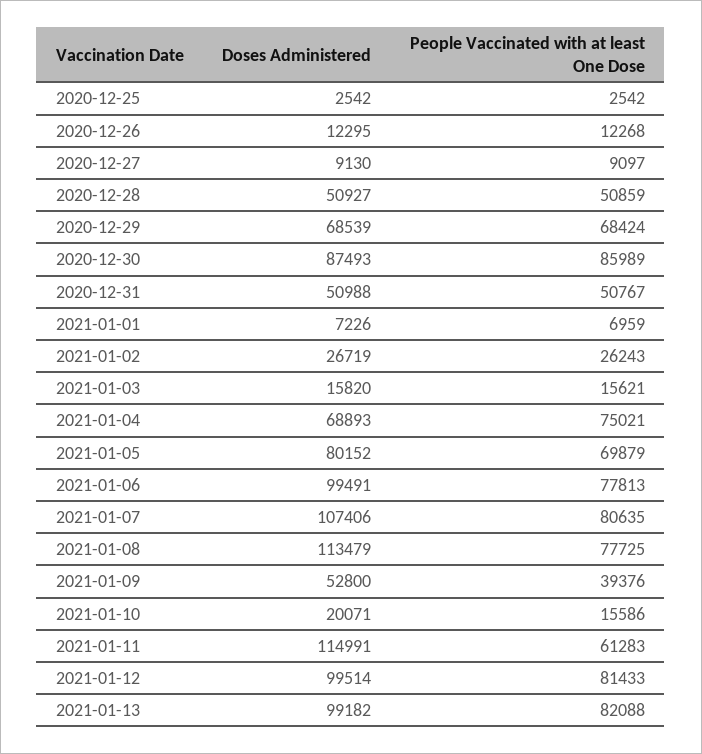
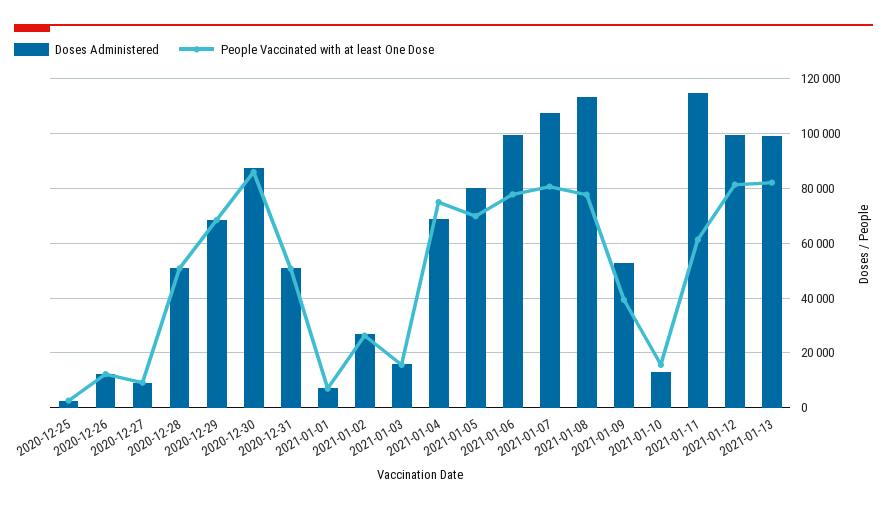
  {
    "Doses Administered": {
      "2020-12-25": 2542,
      "2020-12-26": 12295,
      "2020-12-27": 9130,
      "2020-12-28": 50927,
      "2020-12-29": 68539,
      "2020-12-30": 87493,
      "2020-12-31": 50988,
      "2021-01-01": 7226,
      "2021-01-02": 26719,
      "2021-01-03": 15820,
      "2021-01-04": 68893,
      "2021-01-05": 80152,
      "2021-01-06": 99491,
      "2021-01-07": 107406,
      "2021-01-08": 113479,
      "2021-01-09": 52800,
-     "2021-01-10": 20071,
+     "2021-01-10": 12500,
      "2021-01-11": 114991,
      "2021-01-12": 99514,
      "2021-01-13": 99182
    },
    "People Vaccinated with at least One Dose": {
      "2020-12-25": 2542,
      "2020-12-26": 12268,
      "2020-12-27": 9097,
      "2020-12-28": 50859,
      "2020-12-29": 68424,
      "2020-12-30": 85989,
      "2020-12-31": 50767,
      "2021-01-01": 6959,
      "2021-01-02": 26243,
      "2021-01-03": 15621,
      "2021-01-04": 75021,
      "2021-01-05": 69879,
      "2021-01-06": 77813,
      "2021-01-07": 80635,
      "2021-01-08": 77725,
      "2021-01-09": 39376,
      "2021-01-10": 15586,
      "2021-01-11": 61283,
      "2021-01-12": 81433,
      "2021-01-13": 82088
    }
  }

